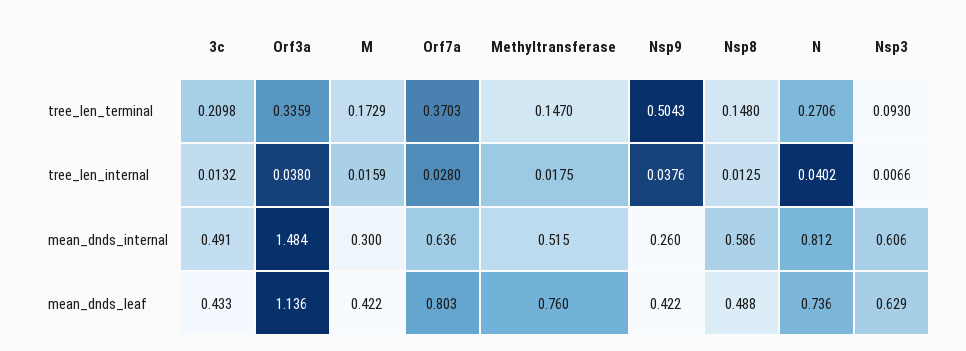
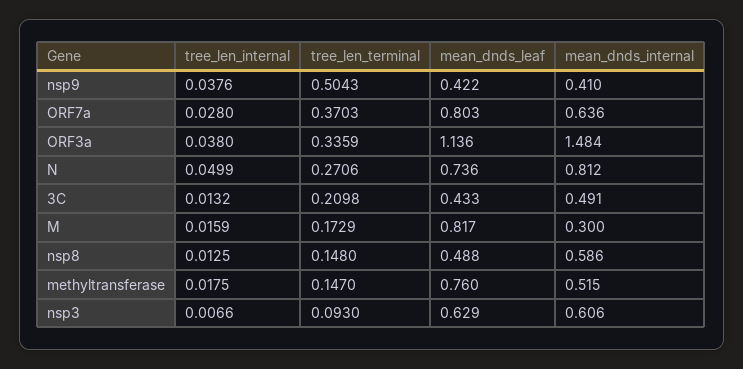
  {
    "3c": {
      "tree_len_terminal": 0.2098,
      "tree_len_internal": 0.0132,
      "mean_dnds_internal": 0.491,
      "mean_dnds_leaf": 0.433
    },
    "Orf3a": {
      "tree_len_terminal": 0.3359,
      "tree_len_internal": 0.038,
      "mean_dnds_internal": 1.484,
      "mean_dnds_leaf": 1.136
    },
    "M": {
      "tree_len_terminal": 0.1729,
      "tree_len_internal": 0.0159,
      "mean_dnds_internal": 0.3,
-     "mean_dnds_leaf": 0.422
+     "mean_dnds_leaf": 0.817
    },
    "Orf7a": {
      "tree_len_terminal": 0.3703,
      "tree_len_internal": 0.028,
      "mean_dnds_internal": 0.636,
      "mean_dnds_leaf": 0.803
    },
    "Methyltransferase": {
      "tree_len_terminal": 0.147,
      "tree_len_internal": 0.0175,
      "mean_dnds_internal": 0.515,
      "mean_dnds_leaf": 0.76
    },
    "Nsp9": {
      "tree_len_terminal": 0.5043,
      "tree_len_internal": 0.0376,
-     "mean_dnds_internal": 0.26,
+     "mean_dnds_internal": 0.41,
      "mean_dnds_leaf": 0.422
    },
    "Nsp8": {
      "tree_len_terminal": 0.148,
      "tree_len_internal": 0.0125,
      "mean_dnds_internal": 0.586,
      "mean_dnds_leaf": 0.488
    },
    "N": {
      "tree_len_terminal": 0.2706,
-     "tree_len_internal": 0.0402,
+     "tree_len_internal": 0.0499,
      "mean_dnds_internal": 0.812,
      "mean_dnds_leaf": 0.736
    },
    "Nsp3": {
      "tree_len_terminal": 0.093,
      "tree_len_internal": 0.0066,
      "mean_dnds_internal": 0.606,
      "mean_dnds_leaf": 0.629
    }
  }

